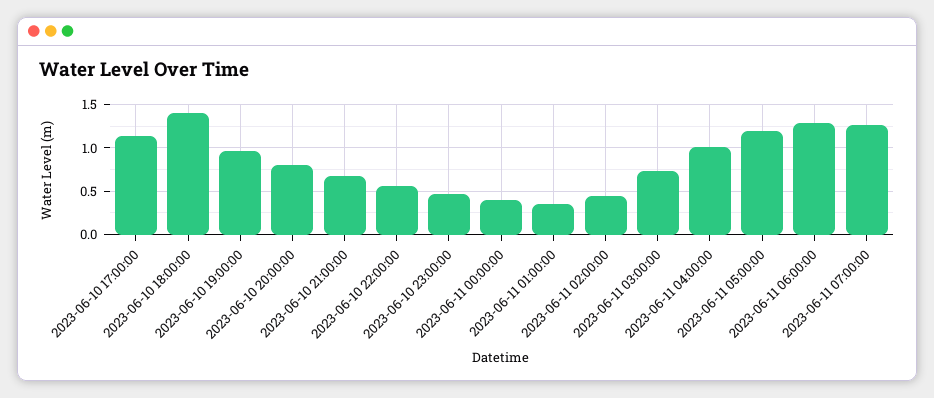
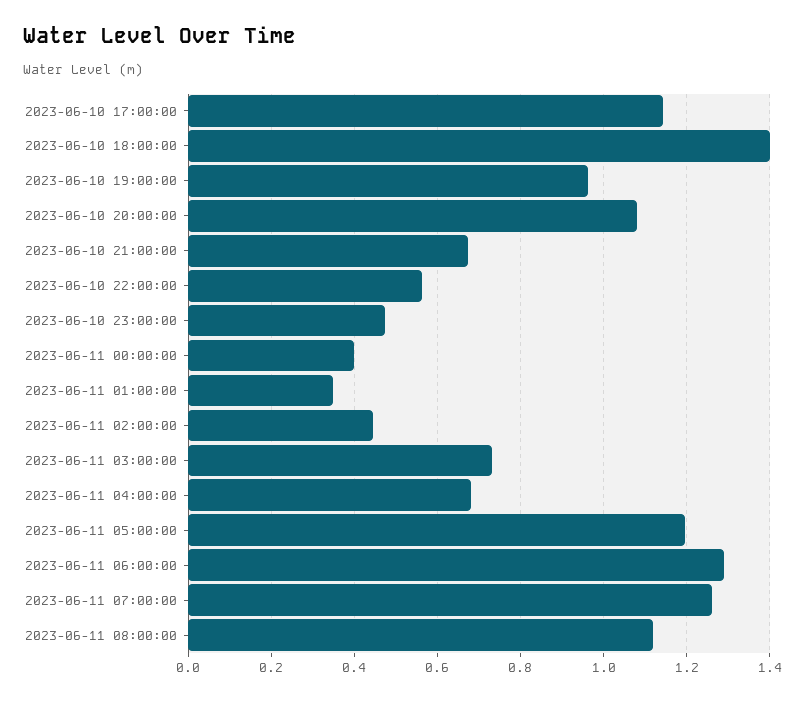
  {
    "2023-06-10 17:00:00": 1.14,
    "2023-06-10 18:00:00": 1.4,
    "2023-06-10 19:00:00": 0.96,
-   "2023-06-10 20:00:00": 0.8,
+   "2023-06-10 20:00:00": 1.08,
    "2023-06-10 21:00:00": 0.68,
    "2023-06-10 22:00:00": 0.56,
    "2023-06-10 23:00:00": 0.48,
    "2023-06-11 00:00:00": 0.4,
    "2023-06-11 01:00:00": 0.34,
    "2023-06-11 02:00:00": 0.44,
    "2023-06-11 03:00:00": 0.74,
-   "2023-06-11 04:00:00": 1,
+   "2023-06-11 04:00:00": 0.68,
    "2023-06-11 05:00:00": 1.2,
    "2023-06-11 06:00:00": 1.3,
-   "2023-06-11 07:00:00": 1.26
+   "2023-06-11 07:00:00": 1.26,
+   "2023-06-11 08:00:00": 1.12
  }

